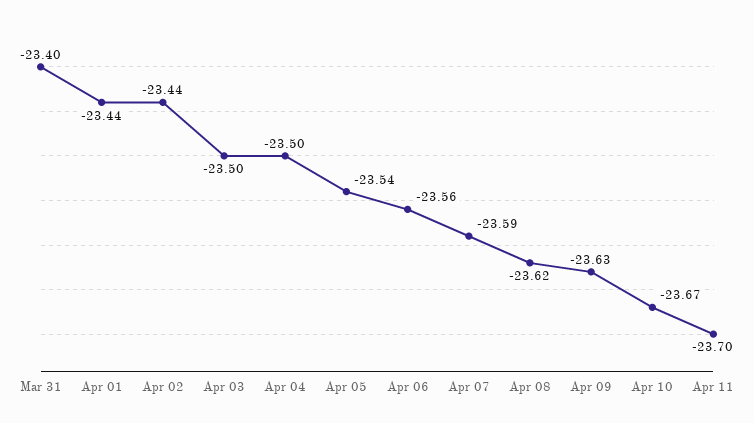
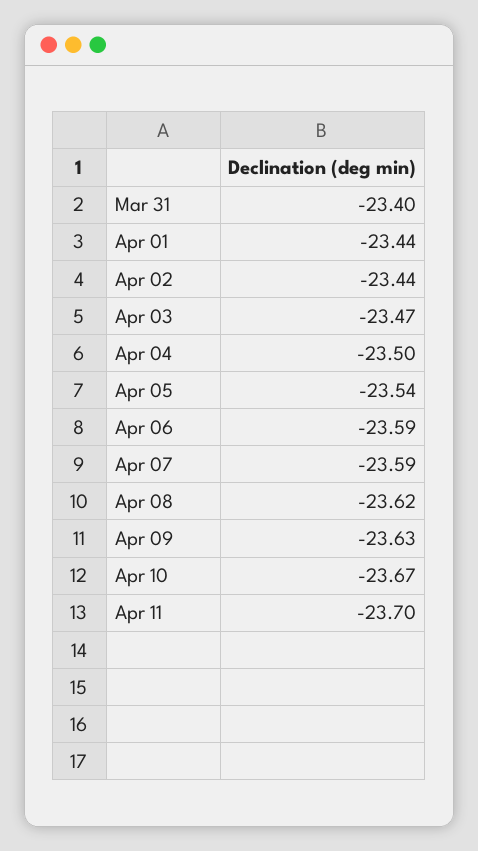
  {
    "Mar 31": -23.4,
    "Apr 01": -23.44,
    "Apr 02": -23.44,
-   "Apr 03": -23.5,
+   "Apr 03": -23.47,
    "Apr 04": -23.5,
    "Apr 05": -23.54,
-   "Apr 06": -23.56,
+   "Apr 06": -23.59,
    "Apr 07": -23.59,
    "Apr 08": -23.62,
    "Apr 09": -23.63,
    "Apr 10": -23.67,
    "Apr 11": -23.7
  }

